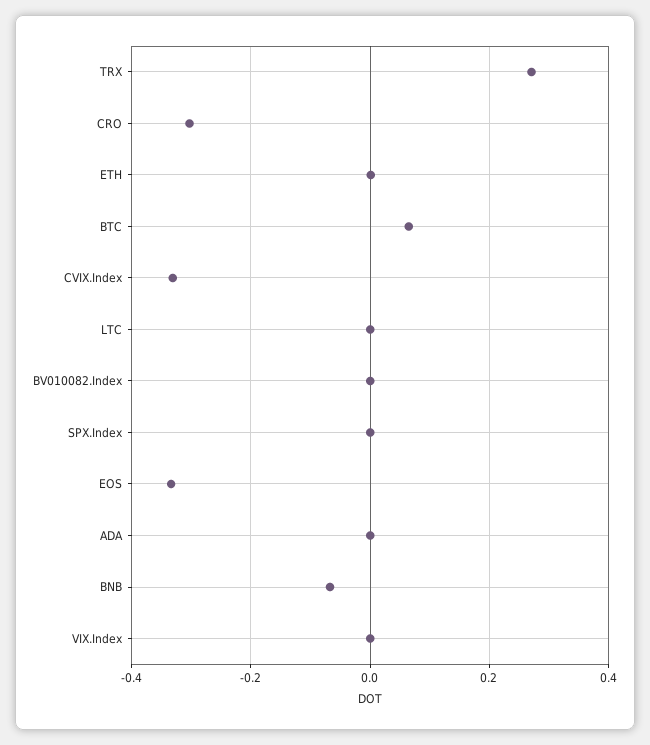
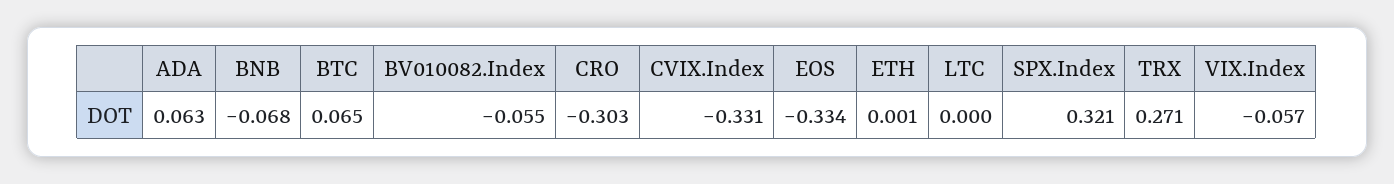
  {
    "TRX": 0.271,
    "CRO": -0.303,
    "ETH": 0.001,
    "BTC": 0.065,
    "CVIX.Index": -0.331,
    "LTC": 0,
-   "BV010082.Index": 0,
+   "BV010082.Index": -0.055,
-   "SPX.Index": 0,
+   "SPX.Index": 0.321,
    "EOS": -0.334,
-   "ADA": 0,
+   "ADA": 0.063,
    "BNB": -0.068,
-   "VIX.Index": 0
+   "VIX.Index": -0.057
  }

